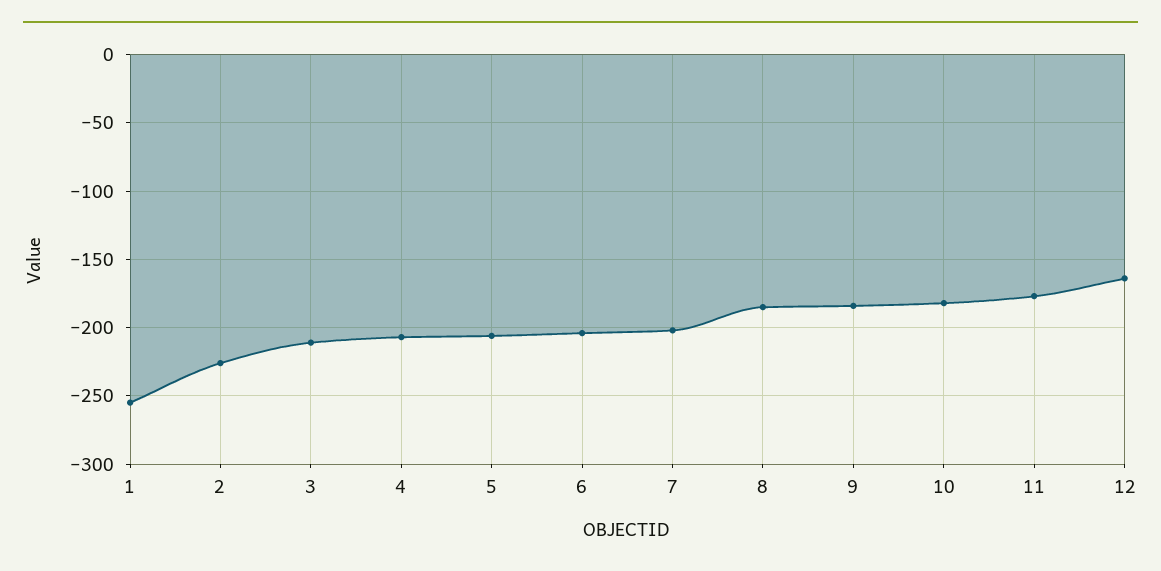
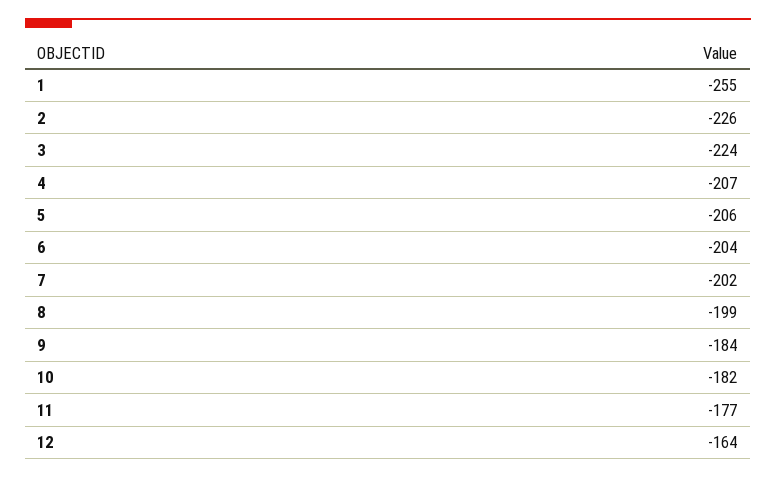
  {
    "1": -255,
    "2": -226,
-   "3": -210,
+   "3": -224,
    "4": -207,
    "5": -206,
    "6": -204,
    "7": -202,
-   "8": -185,
+   "8": -199,
    "9": -184,
    "10": -182,
    "11": -177,
    "12": -164
  }

